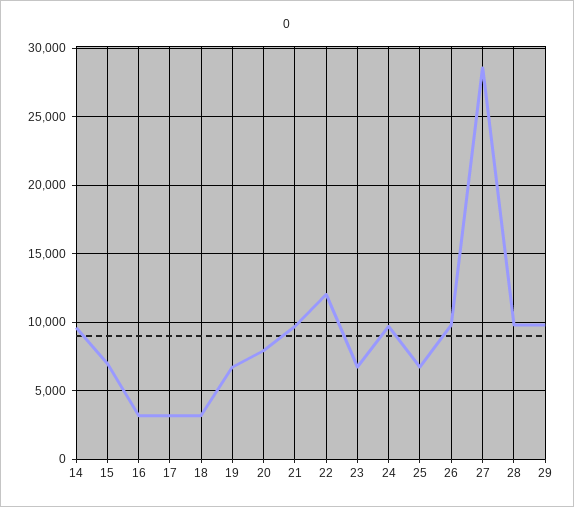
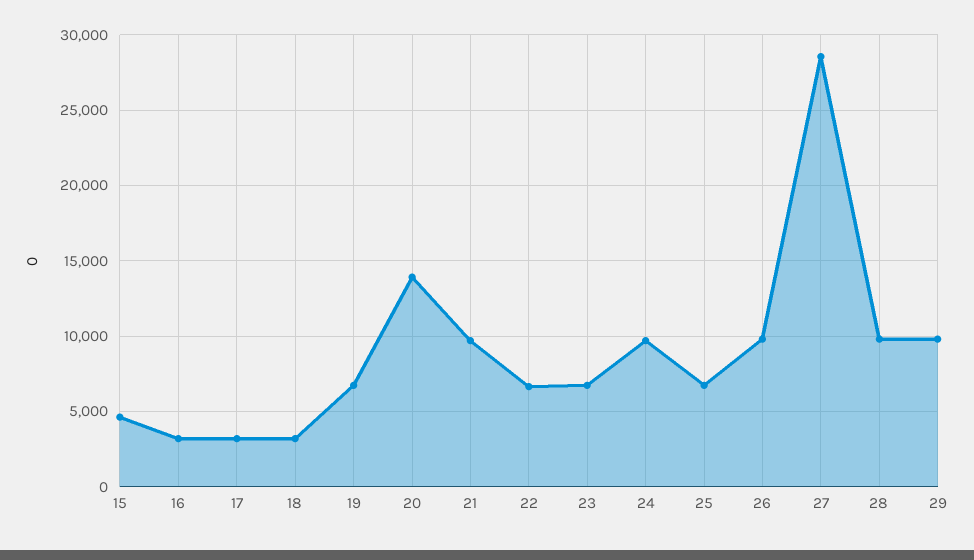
  {
-   "14": 9500,
-   "15": 7000,
+   "15": 4500,
    "16": 3000,
    "17": 3000,
    "18": 3000,
    "19": 6500,
-   "20": 8000,
+   "20": 14000,
    "21": 9500,
-   "22": 12000,
+   "22": 6500,
    "23": 6500,
    "24": 9500,
    "25": 6500,
    "26": 10000,
    "27": 28500,
    "28": 10000,
    "29": 10000
  }

